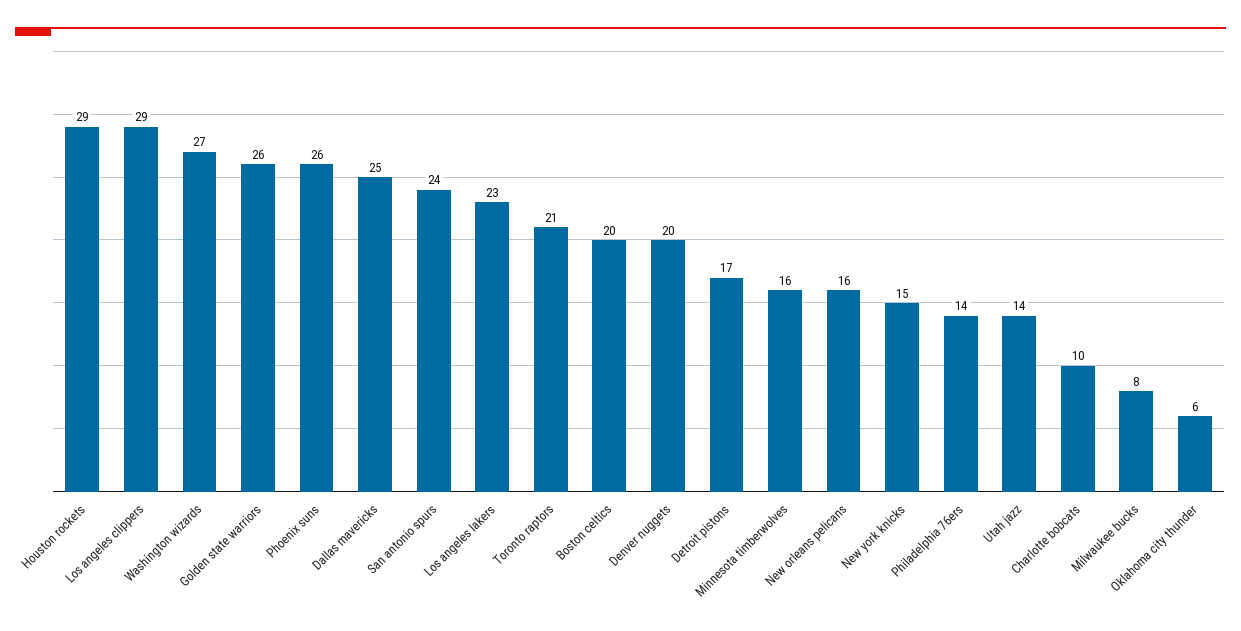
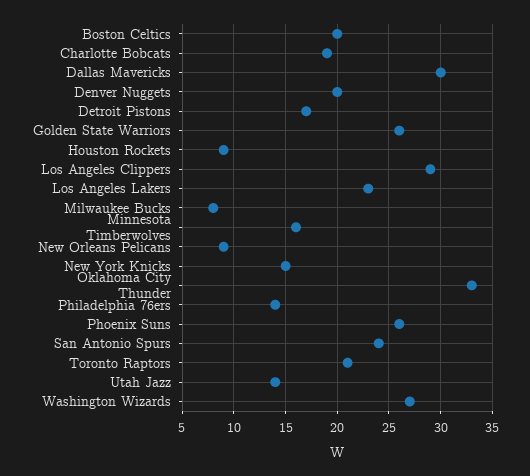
  {
-   "Houston rockets": 29,
+   "Houston rockets": 9,
    "Los angeles clippers": 29,
    "Washington wizards": 27,
    "Golden state warriors": 26,
    "Phoenix suns": 26,
-   "Dallas mavericks": 25,
+   "Dallas mavericks": 30,
    "San antonio spurs": 24,
    "Los angeles lakers": 23,
    "Toronto raptors": 21,
    "Boston celtics": 20,
    "Denver nuggets": 20,
    "Detroit pistons": 17,
    "Minnesota timberwolves": 16,
-   "New orleans pelicans": 16,
+   "New orleans pelicans": 9,
    "New york knicks": 15,
    "Philadelphia 76ers": 14,
    "Utah jazz": 14,
-   "Charlotte bobcats": 10,
+   "Charlotte bobcats": 19,
    "Milwaukee bucks": 8,
-   "Oklahoma city thunder": 6
+   "Oklahoma city thunder": 33
  }

